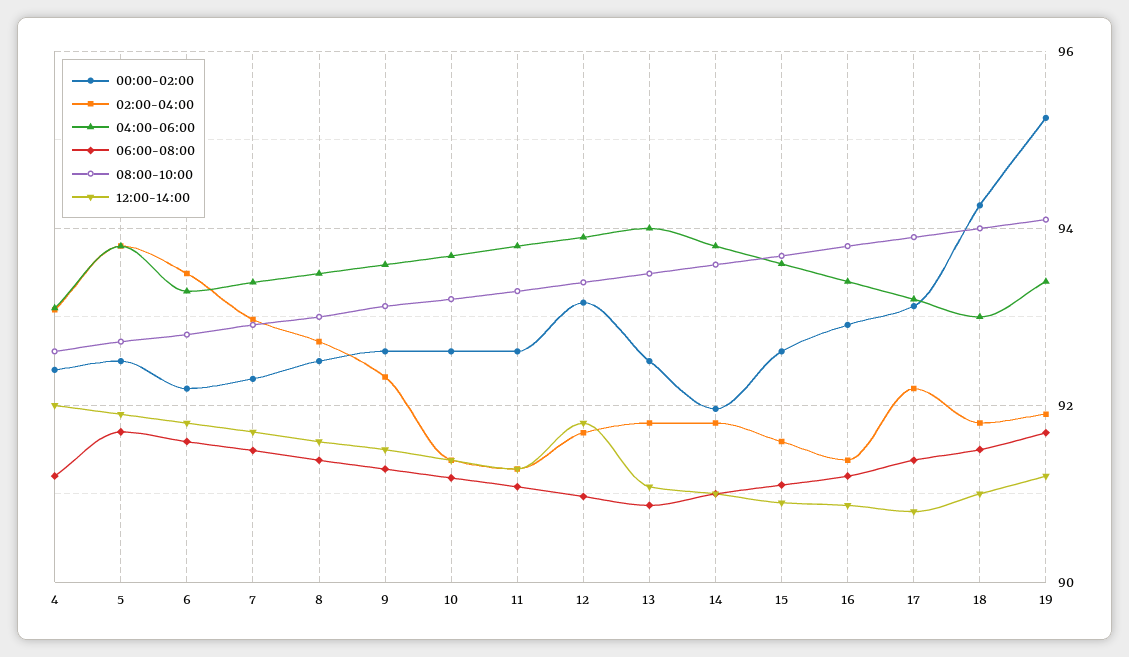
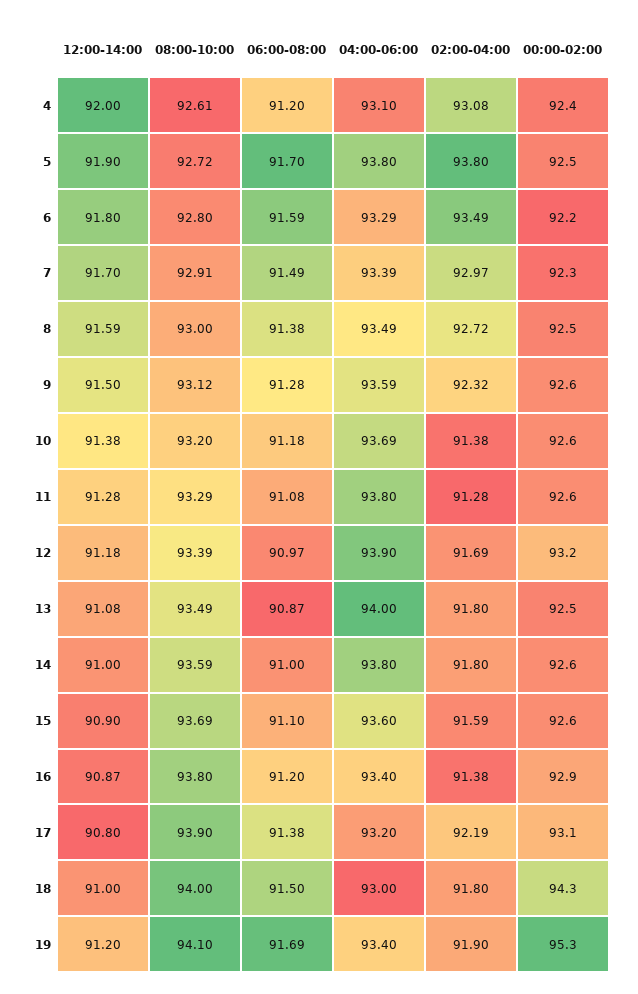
  {
    "00:00-02:00": {
      "4": 92.4,
      "5": 92.5,
      "6": 92.2,
      "7": 92.3,
      "8": 92.5,
      "9": 92.6,
      "10": 92.6,
      "11": 92.6,
      "12": 93.2,
      "13": 92.5,
-     "14": 92,
+     "14": 92.6,
      "15": 92.6,
      "16": 92.9,
      "17": 93.1,
      "18": 94.3,
      "19": 95.3
    },
    "02:00-04:00": {
      "4": 93.08,
      "5": 93.8,
      "6": 93.49,
      "7": 92.97,
      "8": 92.72,
      "9": 92.32,
      "10": 91.38,
      "11": 91.28,
      "12": 91.69,
      "13": 91.8,
      "14": 91.8,
      "15": 91.59,
      "16": 91.38,
      "17": 92.19,
      "18": 91.8,
      "19": 91.9
    },
    "04:00-06:00": {
      "4": 93.1,
      "5": 93.8,
      "6": 93.29,
      "7": 93.39,
      "8": 93.49,
      "9": 93.59,
      "10": 93.69,
      "11": 93.8,
      "12": 93.9,
      "13": 94,
      "14": 93.8,
      "15": 93.6,
      "16": 93.4,
      "17": 93.2,
      "18": 93,
      "19": 93.4
    },
    "06:00-08:00": {
      "4": 91.2,
      "5": 91.7,
      "6": 91.59,
      "7": 91.49,
      "8": 91.38,
      "9": 91.28,
      "10": 91.18,
      "11": 91.08,
      "12": 90.97,
      "13": 90.87,
      "14": 91,
      "15": 91.1,
      "16": 91.2,
      "17": 91.38,
      "18": 91.5,
      "19": 91.69
    },
    "08:00-10:00": {
      "4": 92.61,
      "5": 92.72,
      "6": 92.8,
      "7": 92.91,
      "8": 93,
      "9": 93.12,
      "10": 93.2,
      "11": 93.29,
      "12": 93.39,
      "13": 93.49,
      "14": 93.59,
      "15": 93.69,
      "16": 93.8,
      "17": 93.9,
      "18": 94,
      "19": 94.1
    },
    "12:00-14:00": {
      "4": 92,
      "5": 91.9,
      "6": 91.8,
      "7": 91.7,
      "8": 91.59,
      "9": 91.5,
      "10": 91.38,
      "11": 91.28,
-     "12": 91.8,
+     "12": 91.18,
      "13": 91.08,
      "14": 91,
      "15": 90.9,
      "16": 90.87,
      "17": 90.8,
      "18": 91,
      "19": 91.2
    }
  }

